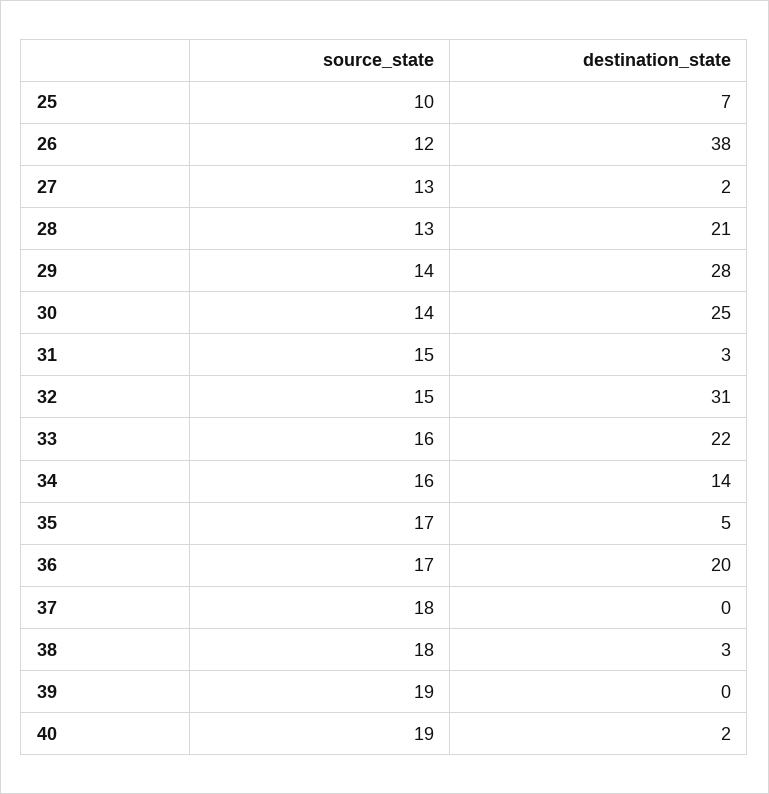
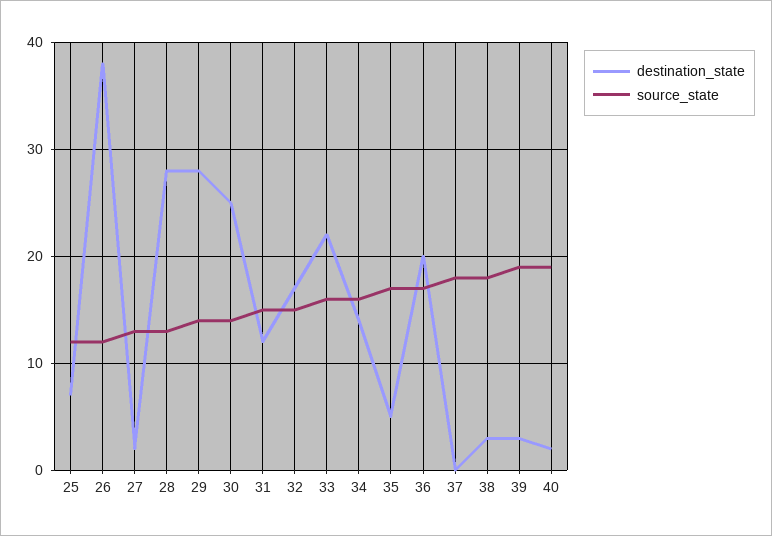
  {
    "source_state": {
-     "25": 10,
+     "25": 12,
      "26": 12,
      "27": 13,
      "28": 13,
      "29": 14,
      "30": 14,
      "31": 15,
      "32": 15,
      "33": 16,
      "34": 16,
      "35": 17,
      "36": 17,
      "37": 18,
      "38": 18,
      "39": 19,
      "40": 19
    },
    "destination_state": {
      "25": 7,
      "26": 38,
      "27": 2,
-     "28": 21,
+     "28": 28,
      "29": 28,
      "30": 25,
-     "31": 3,
+     "31": 12,
-     "32": 31,
+     "32": 17,
      "33": 22,
      "34": 14,
      "35": 5,
      "36": 20,
      "37": 0,
      "38": 3,
-     "39": 0,
+     "39": 3,
      "40": 2
    }
  }

